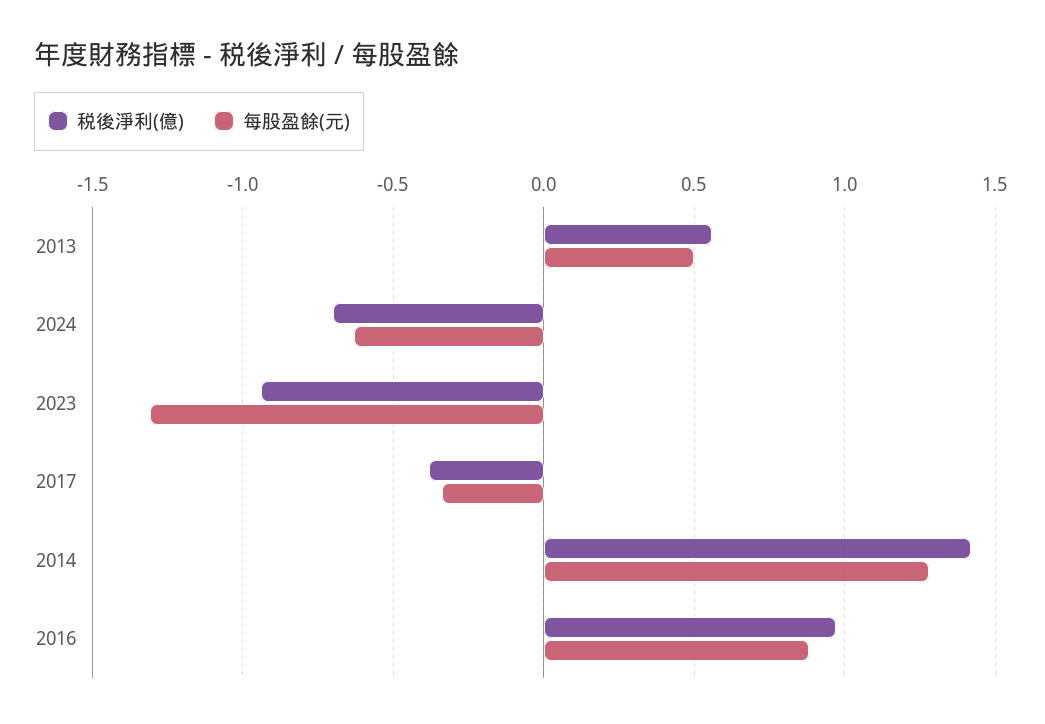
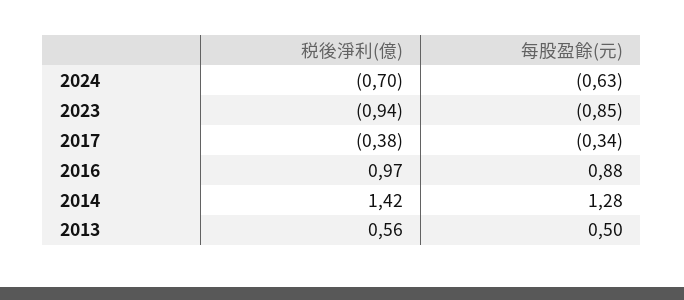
  {
    "税後淨利(億)": {
      "2013": 0.56,
      "2024": -0.7,
      "2023": -0.94,
      "2017": -0.38,
      "2014": 1.42,
      "2016": 0.97
    },
    "每股盈餘(元)": {
      "2013": 0.5,
      "2024": -0.63,
-     "2023": -1.3,
+     "2023": -0.85,
      "2017": -0.34,
      "2014": 1.28,
      "2016": 0.88
    }
  }

